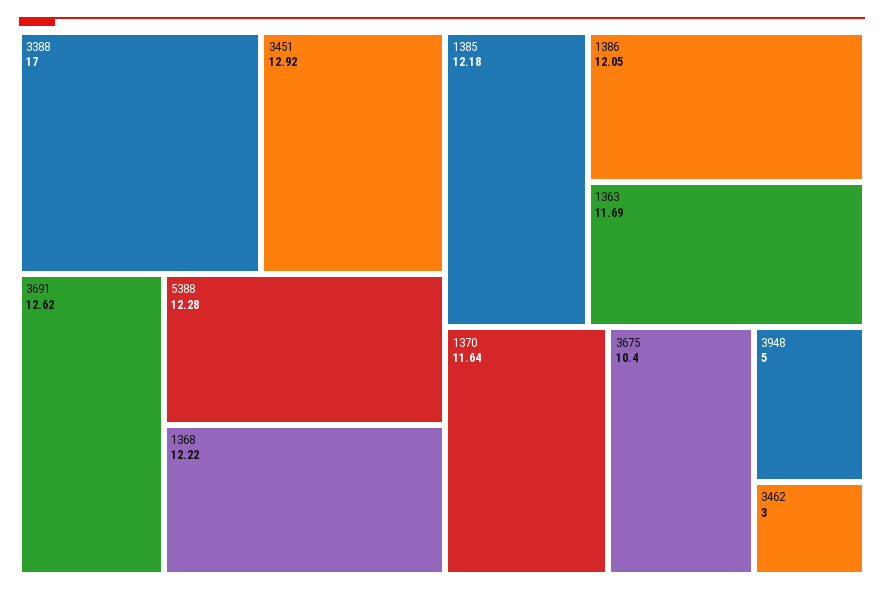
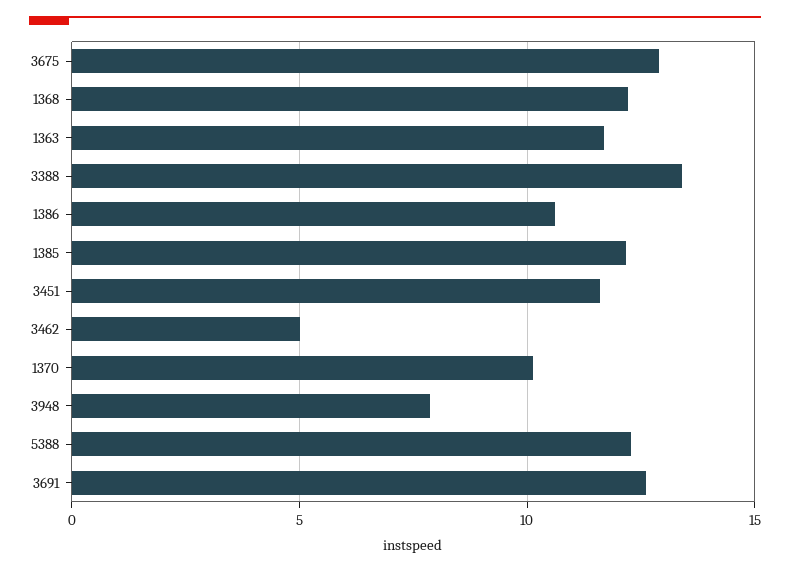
  {
-   "3388": 17,
+   "3388": 13.5,
-   "3451": 12.92,
+   "3451": 11.5,
    "3691": 12.62,
    "5388": 12.28,
    "1368": 12.22,
    "1385": 12.18,
-   "1386": 12.05,
+   "1386": 10.5,
    "1363": 11.69,
-   "1370": 11.64,
+   "1370": 10,
-   "3675": 10.4,
+   "3675": 13,
-   "3948": 5,
+   "3948": 8,
-   "3462": 3
+   "3462": 5
  }

